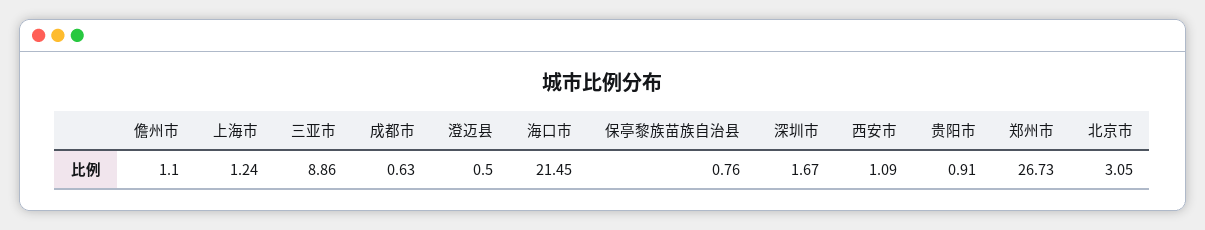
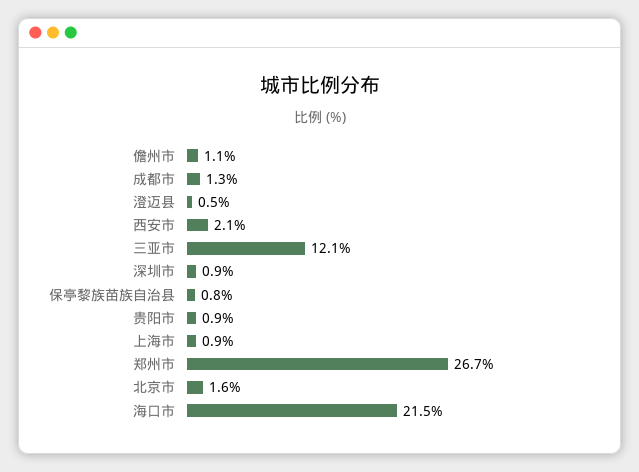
  {
    "儋州市": 1.1,
-   "上海市": 1.24,
+   "上海市": 0.9,
-   "三亚市": 8.86,
+   "三亚市": 12.1,
-   "成都市": 0.63,
+   "成都市": 1.3,
    "澄迈县": 0.5,
    "海口市": 21.45,
    "保亭黎族苗族自治县": 0.76,
-   "深圳市": 1.67,
+   "深圳市": 0.9,
-   "西安市": 1.09,
+   "西安市": 2.1,
    "贵阳市": 0.91,
    "郑州市": 26.73,
-   "北京市": 3.05
+   "北京市": 1.6
  }

